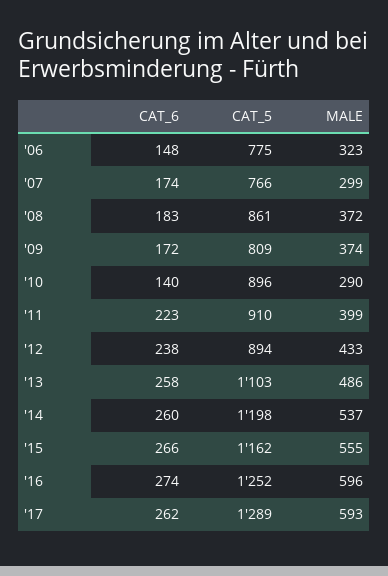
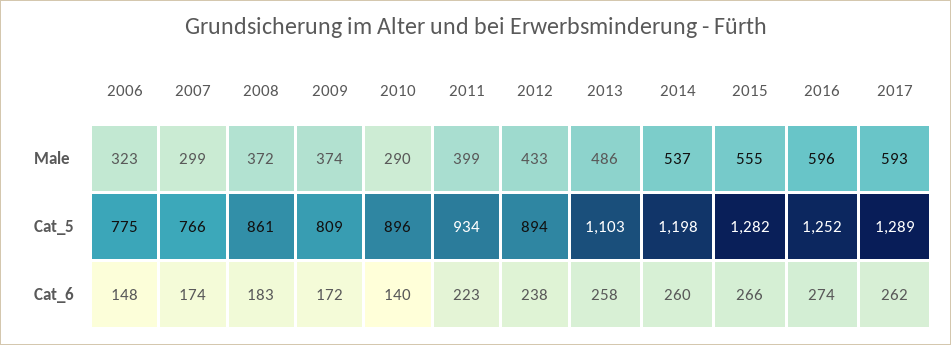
  {
    "CAT_6": {
      "'06": 148,
      "'07": 174,
      "'08": 183,
      "'09": 172,
      "'10": 140,
      "'11": 223,
      "'12": 238,
      "'13": 258,
      "'14": 260,
      "'15": 266,
      "'16": 274,
      "'17": 262
    },
    "CAT_5": {
      "'06": 775,
      "'07": 766,
      "'08": 861,
      "'09": 809,
      "'10": 896,
-     "'11": 910,
+     "'11": 934,
      "'12": 894,
      "'13": 1103,
      "'14": 1198,
-     "'15": 1162,
+     "'15": 1282,
      "'16": 1252,
      "'17": 1289
    },
    "MALE": {
      "'06": 323,
      "'07": 299,
      "'08": 372,
      "'09": 374,
      "'10": 290,
      "'11": 399,
      "'12": 433,
      "'13": 486,
      "'14": 537,
      "'15": 555,
      "'16": 596,
      "'17": 593
    }
  }

